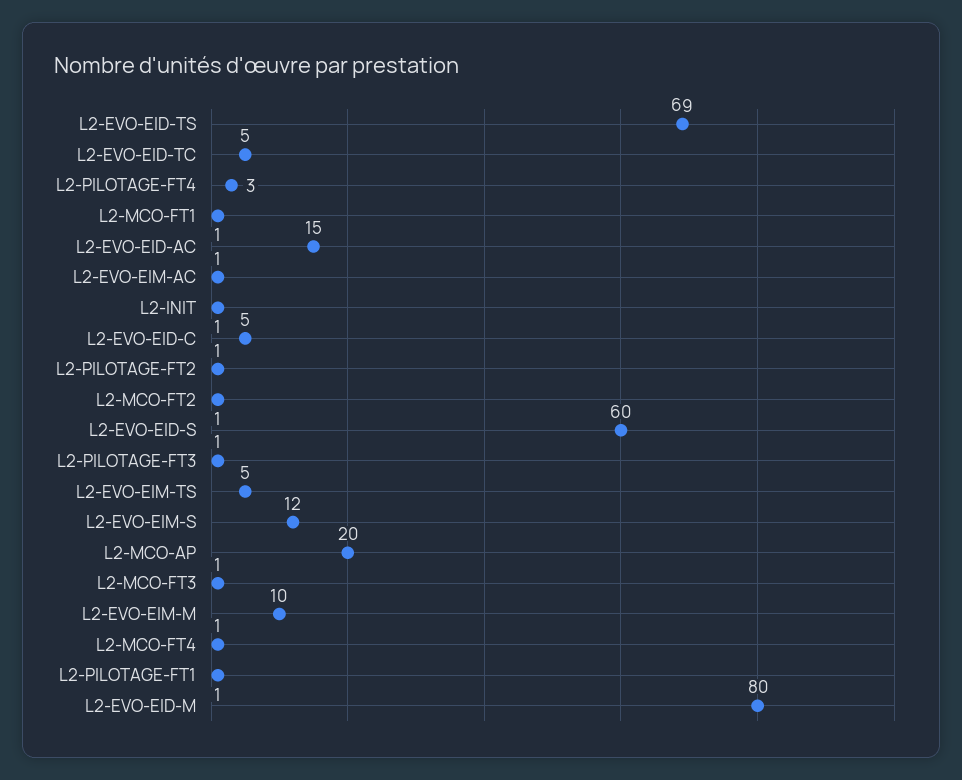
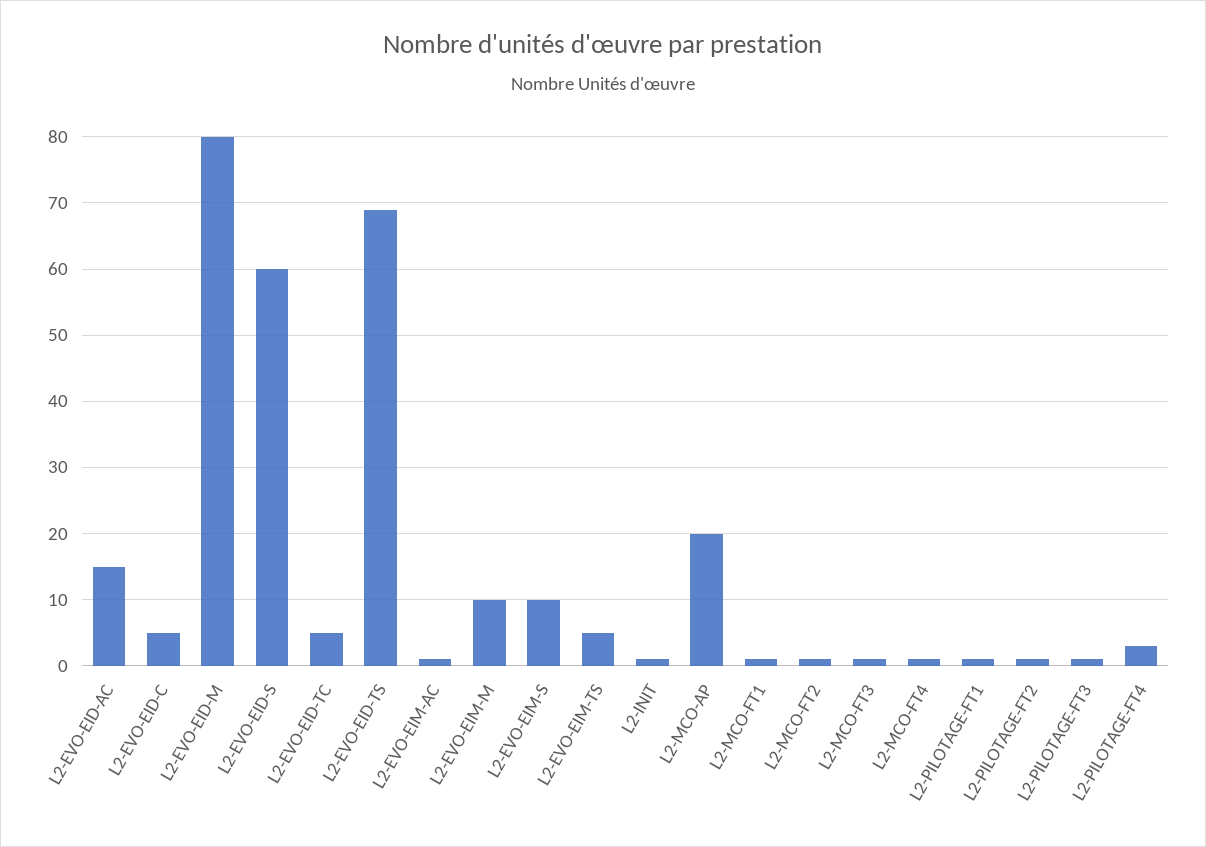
  {
    "L2-EVO-EID-TS": 69,
    "L2-EVO-EID-TC": 5,
    "L2-PILOTAGE-FT4": 3,
    "L2-MCO-FT1": 1,
    "L2-EVO-EID-AC": 15,
    "L2-EVO-EIM-AC": 1,
    "L2-INIT": 1,
    "L2-EVO-EID-C": 5,
    "L2-PILOTAGE-FT2": 1,
    "L2-MCO-FT2": 1,
    "L2-EVO-EID-S": 60,
    "L2-PILOTAGE-FT3": 1,
    "L2-EVO-EIM-TS": 5,
-   "L2-EVO-EIM-S": 12,
+   "L2-EVO-EIM-S": 10,
    "L2-MCO-AP": 20,
    "L2-MCO-FT3": 1,
    "L2-EVO-EIM-M": 10,
    "L2-MCO-FT4": 1,
    "L2-PILOTAGE-FT1": 1,
    "L2-EVO-EID-M": 80
  }

